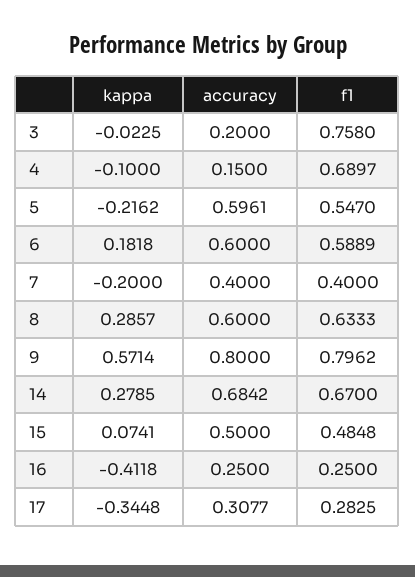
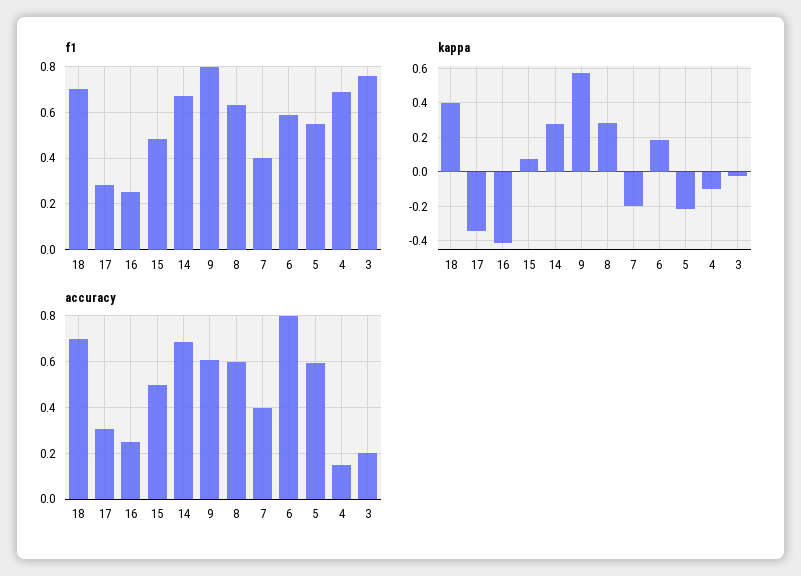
  {
    "kappa": {
      "3": -0.0225,
      "4": -0.1,
      "5": -0.2162,
      "6": 0.1818,
      "7": -0.2,
      "8": 0.2857,
      "9": 0.5714,
      "14": 0.2785,
      "15": 0.0741,
      "16": -0.4118,
-     "17": -0.3448
+     "17": -0.3448,
+     "18": 0.4
    },
    "accuracy": {
      "3": 0.2,
      "4": 0.15,
      "5": 0.5961,
-     "6": 0.6,
+     "6": 0.8,
      "7": 0.4,
      "8": 0.6,
-     "9": 0.8,
+     "9": 0.6,
      "14": 0.6842,
      "15": 0.5,
      "16": 0.25,
-     "17": 0.3077
+     "17": 0.3077,
+     "18": 0.7
    },
    "f1": {
      "3": 0.758,
      "4": 0.6897,
      "5": 0.547,
      "6": 0.5889,
      "7": 0.4,
      "8": 0.6333,
      "9": 0.7962,
      "14": 0.67,
      "15": 0.4848,
      "16": 0.25,
-     "17": 0.2825
+     "17": 0.2825,
+     "18": 0.7
    }
  }

